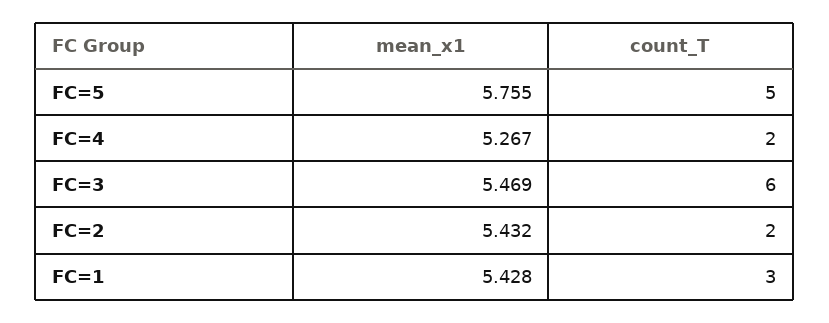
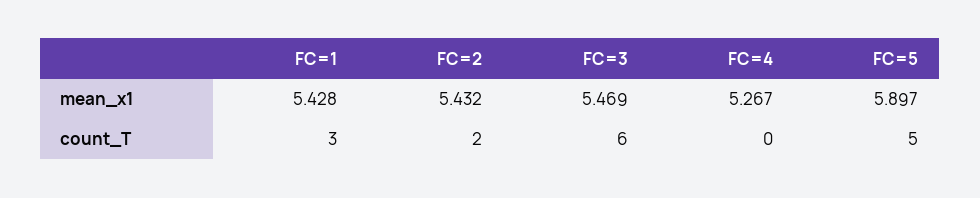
  {
    "mean_x1": {
-     "FC=5": 5.755,
+     "FC=5": 5.897,
      "FC=4": 5.267,
      "FC=3": 5.469,
      "FC=2": 5.432,
      "FC=1": 5.428
    },
    "count_T": {
      "FC=5": 5,
-     "FC=4": 2,
+     "FC=4": 0,
      "FC=3": 6,
      "FC=2": 2,
      "FC=1": 3
    }
  }

